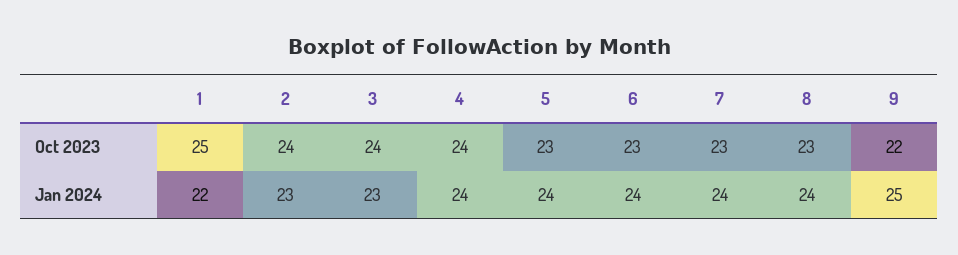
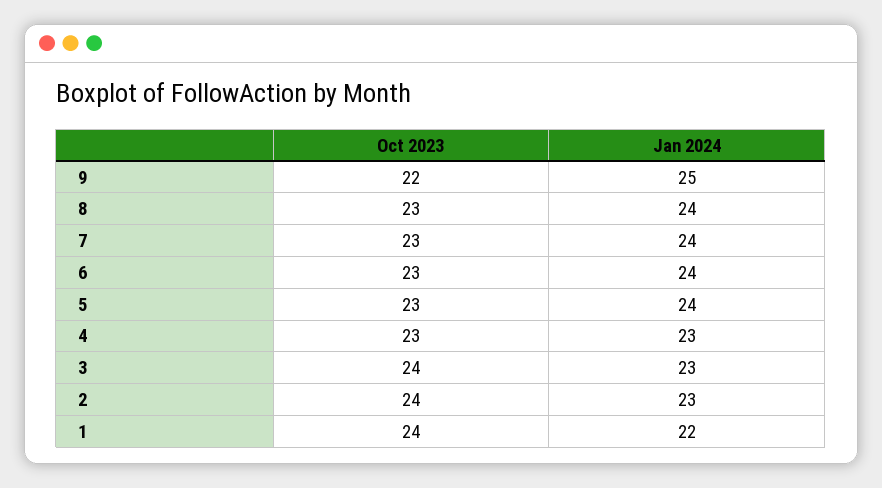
  {
    "1": {
-     "Oct 2023": 25,
+     "Oct 2023": 24,
      "Jan 2024": 22
    },
    "2": {
      "Oct 2023": 24,
      "Jan 2024": 23
    },
    "3": {
      "Oct 2023": 24,
      "Jan 2024": 23
    },
    "4": {
-     "Oct 2023": 24,
+     "Oct 2023": 23,
-     "Jan 2024": 24
+     "Jan 2024": 23
    },
    "5": {
      "Oct 2023": 23,
      "Jan 2024": 24
    },
    "6": {
      "Oct 2023": 23,
      "Jan 2024": 24
    },
    "7": {
      "Oct 2023": 23,
      "Jan 2024": 24
    },
    "8": {
      "Oct 2023": 23,
      "Jan 2024": 24
    },
    "9": {
      "Oct 2023": 22,
      "Jan 2024": 25
    }
  }

